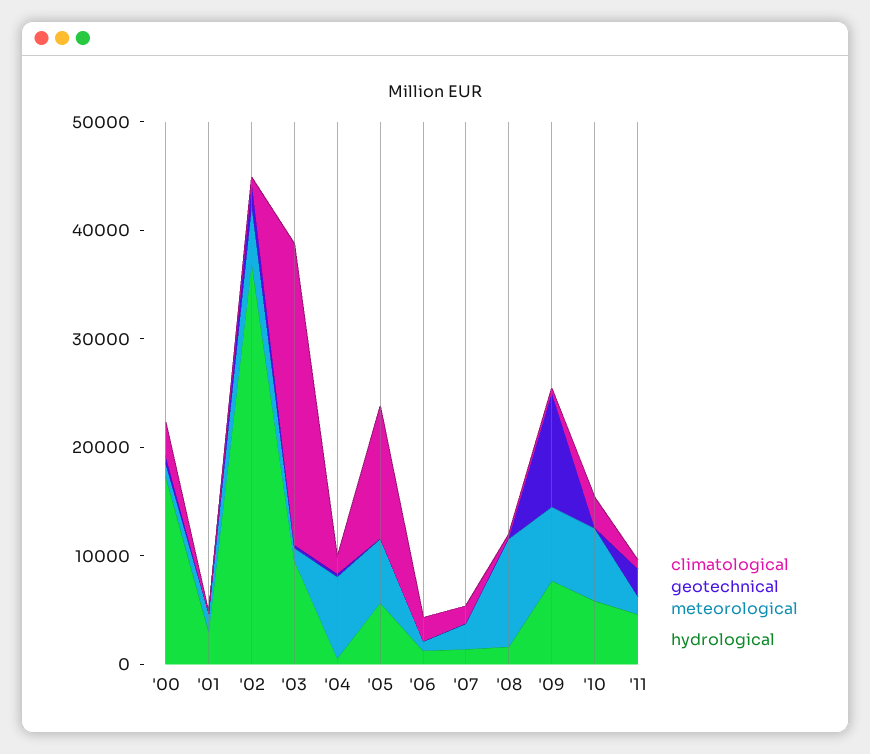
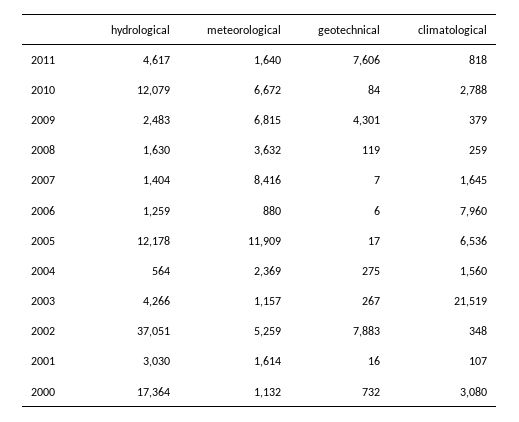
  {
    "climatological": {
      "'00": 3080,
      "'01": 107,
      "'02": 348,
-     "'03": 28000,
+     "'03": 21519,
      "'04": 1560,
-     "'05": 12000,
+     "'05": 6536,
-     "'06": 2000,
+     "'06": 7960,
      "'07": 1645,
      "'08": 259,
      "'09": 379,
      "'10": 2788,
      "'11": 818
    },
    "geotechnical": {
      "'00": 732,
      "'01": 16,
-     "'02": 2000,
+     "'02": 7883,
      "'03": 267,
      "'04": 275,
      "'05": 17,
      "'06": 6,
      "'07": 7,
      "'08": 119,
-     "'09": 10000,
+     "'09": 4301,
      "'10": 84,
-     "'11": 2000
+     "'11": 7606
    },
    "meteorological": {
      "'00": 1132,
      "'01": 1614,
      "'02": 5259,
      "'03": 1157,
-     "'04": 8000,
+     "'04": 2369,
-     "'05": 6000,
+     "'05": 11909,
      "'06": 880,
-     "'07": 2000,
+     "'07": 8416,
-     "'08": 10000,
+     "'08": 3632,
      "'09": 6815,
      "'10": 6672,
      "'11": 1640
    },
    "hydrological": {
      "'00": 17364,
      "'01": 3030,
      "'02": 37051,
-     "'03": 10000,
+     "'03": 4266,
      "'04": 564,
-     "'05": 6000,
+     "'05": 12178,
      "'06": 1259,
      "'07": 1404,
      "'08": 1630,
-     "'09": 8000,
+     "'09": 2483,
-     "'10": 6000,
+     "'10": 12079,
      "'11": 4617
    }
  }

